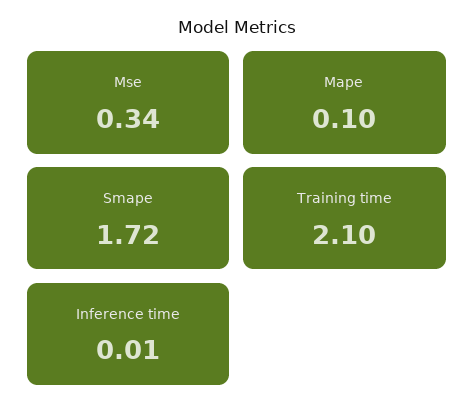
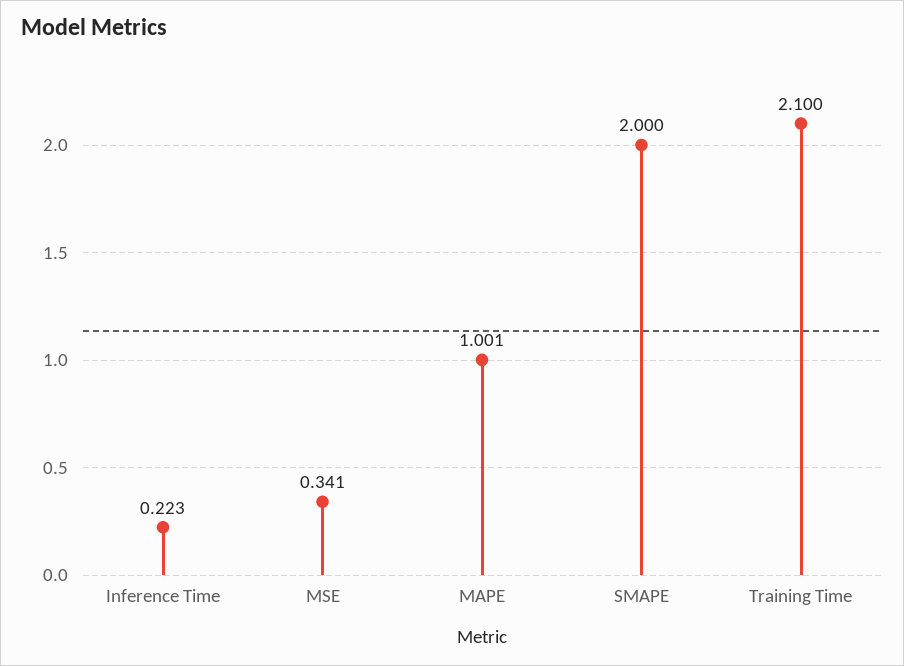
  {
    "Mse": 0.341,
-   "Mape": 0.1,
+   "Mape": 1.001,
-   "Smape": 1.72,
+   "Smape": 2,
    "Training time": 2.1,
-   "Inference time": 0.01
+   "Inference time": 0.223
  }

